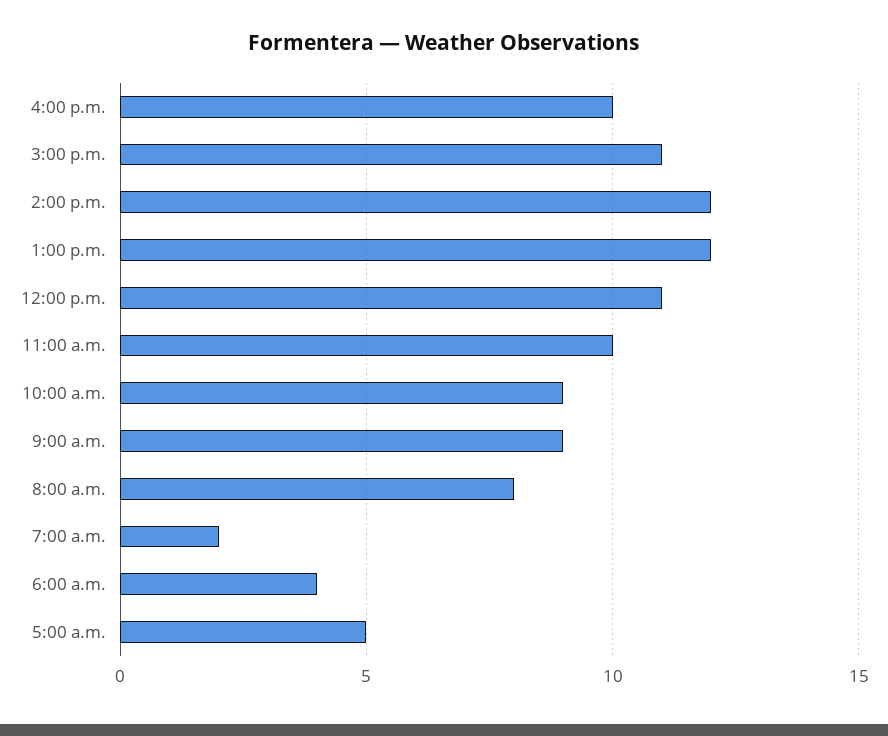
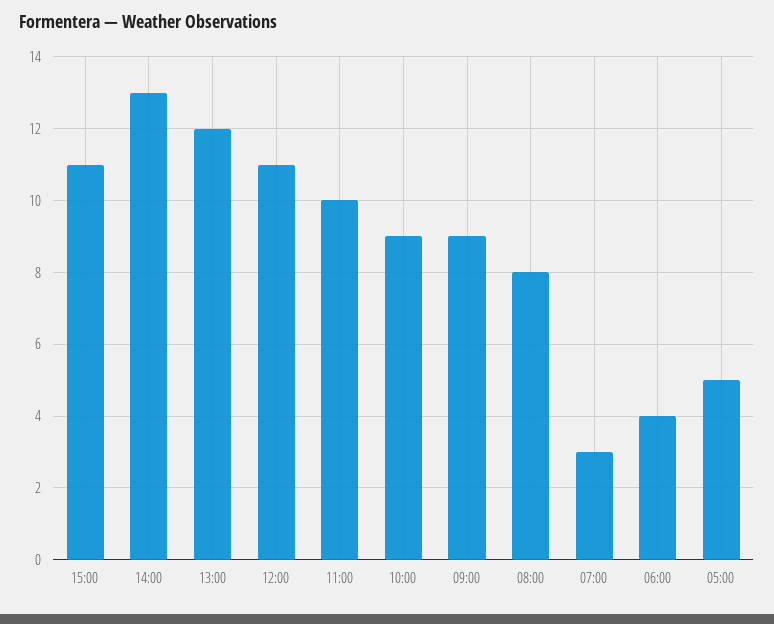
  {
-   "4:00 p.m.": 10,
    "3:00 p.m.": 11,
-   "2:00 p.m.": 12,
+   "2:00 p.m.": 13,
    "1:00 p.m.": 12,
    "12:00 p.m.": 11,
    "11:00 a.m.": 10,
    "10:00 a.m.": 9,
    "9:00 a.m.": 9,
    "8:00 a.m.": 8,
-   "7:00 a.m.": 2,
+   "7:00 a.m.": 3,
    "6:00 a.m.": 4,
    "5:00 a.m.": 5
  }

